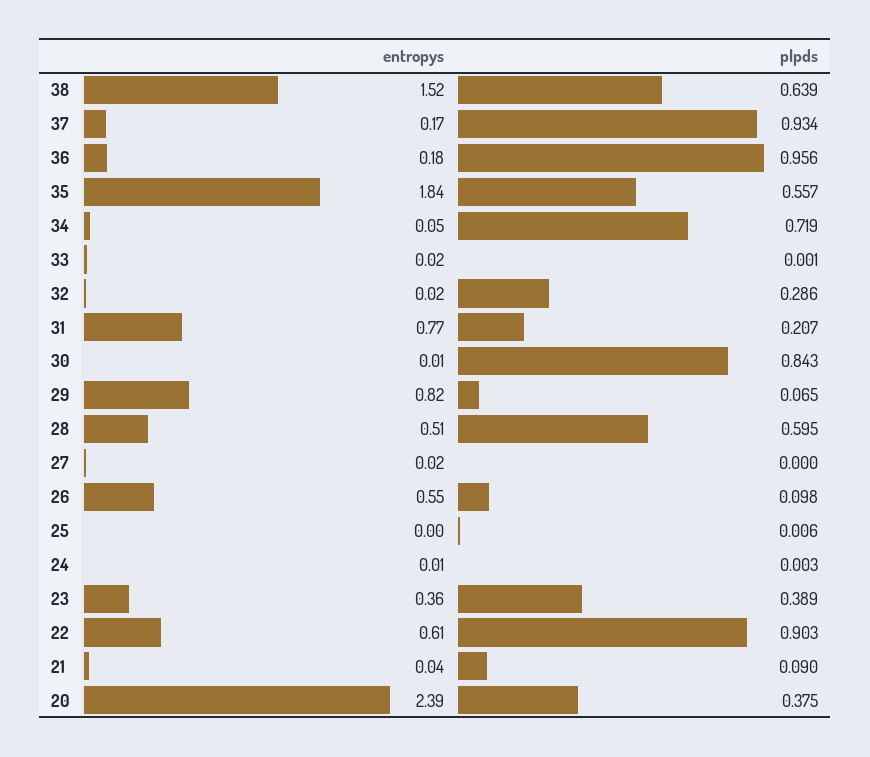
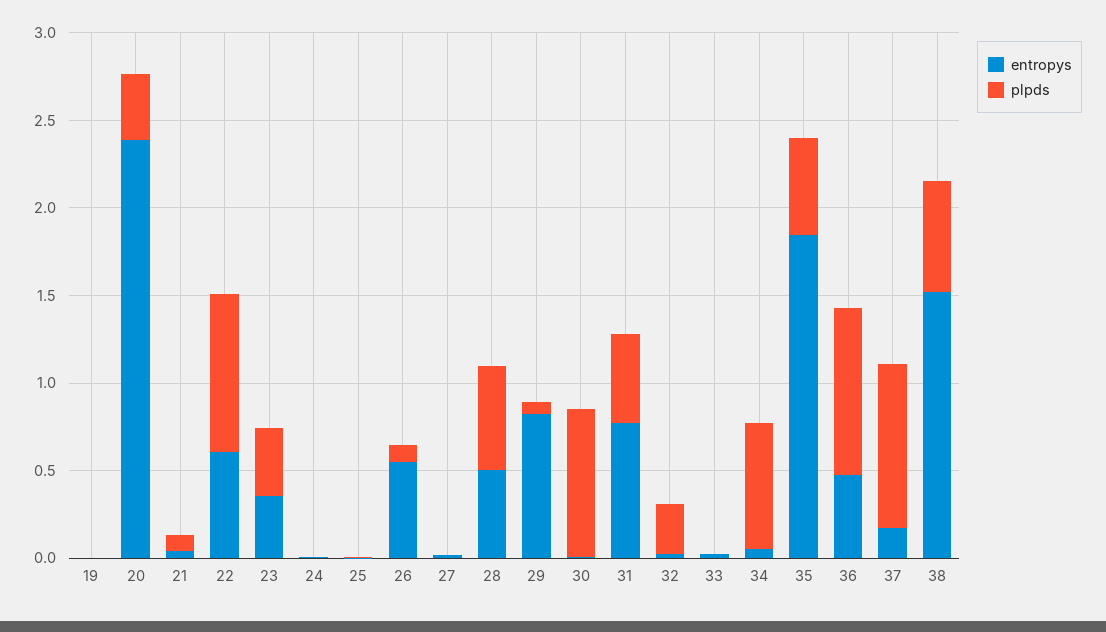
  {
    "entropys": {
      "38": 1.52,
      "37": 0.17,
-     "36": 0.18,
+     "36": 0.5,
      "35": 1.84,
      "34": 0.05,
      "33": 0.02,
      "32": 0.02,
      "31": 0.77,
      "30": 0.01,
      "29": 0.82,
      "28": 0.51,
      "27": 0.02,
      "26": 0.55,
      "25": 0,
      "24": 0.01,
      "23": 0.36,
      "22": 0.61,
      "21": 0.04,
-     "20": 2.39
+     "20": 2.39,
+     "19": 0
    },
    "plpds": {
      "38": 0.639,
      "37": 0.934,
      "36": 0.956,
      "35": 0.557,
      "34": 0.719,
      "33": 0.001,
      "32": 0.286,
-     "31": 0.207,
+     "31": 0.5,
      "30": 0.843,
      "29": 0.065,
      "28": 0.595,
      "27": 0,
      "26": 0.098,
      "25": 0.006,
      "24": 0.003,
      "23": 0.389,
      "22": 0.903,
      "21": 0.09,
-     "20": 0.375
+     "20": 0.375,
+     "19": 0
    }
  }

